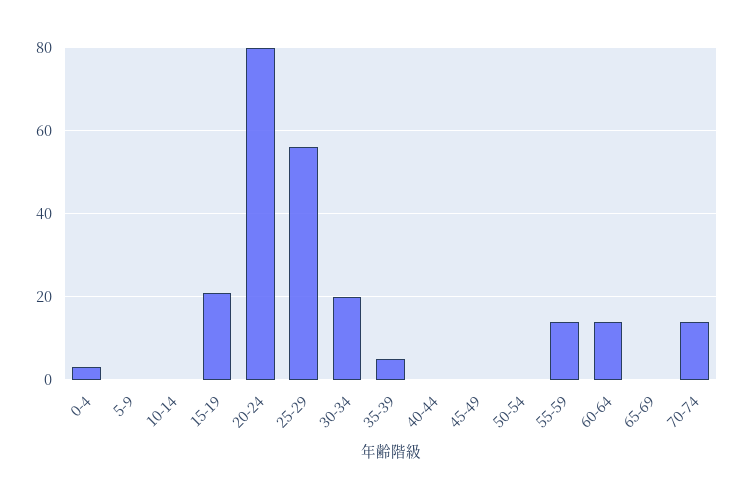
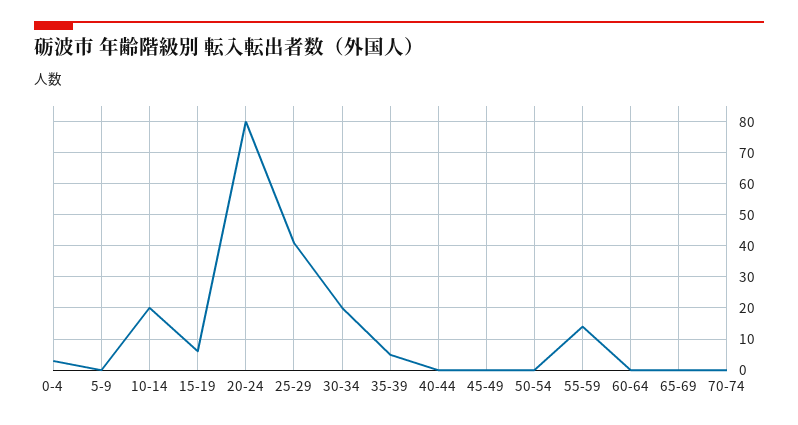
  {
    "0-4": 5,
    "5-9": 0,
-   "10-14": 0,
+   "10-14": 20,
-   "15-19": 20,
+   "15-19": 5,
    "20-24": 80,
-   "25-29": 55,
+   "25-29": 40,
    "30-34": 20,
    "35-39": 5,
    "40-44": 0,
    "45-49": 0,
    "50-54": 0,
    "55-59": 15,
-   "60-64": 15,
+   "60-64": 0,
    "65-69": 0,
-   "70-74": 15
+   "70-74": 0
  }

